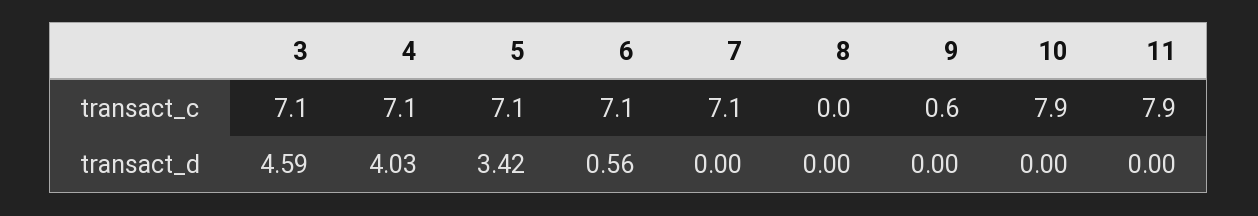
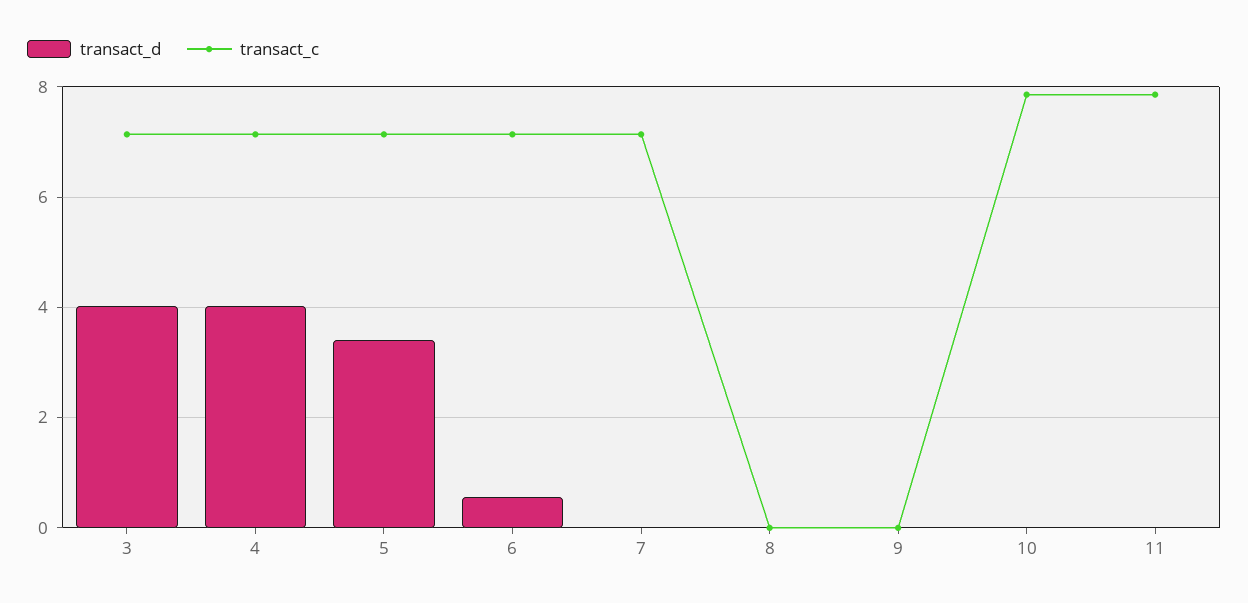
  {
    "transact_c": {
      "3": 7.1,
      "4": 7.1,
      "5": 7.1,
      "6": 7.1,
      "7": 7.1,
      "8": 0,
-     "9": 0.6,
+     "9": 0,
      "10": 7.9,
      "11": 7.9
    },
    "transact_d": {
-     "3": 4.59,
+     "3": 4,
      "4": 4.03,
      "5": 3.42,
      "6": 0.56,
      "7": 0,
      "8": 0,
      "9": 0,
      "10": 0,
      "11": 0
    }
  }

